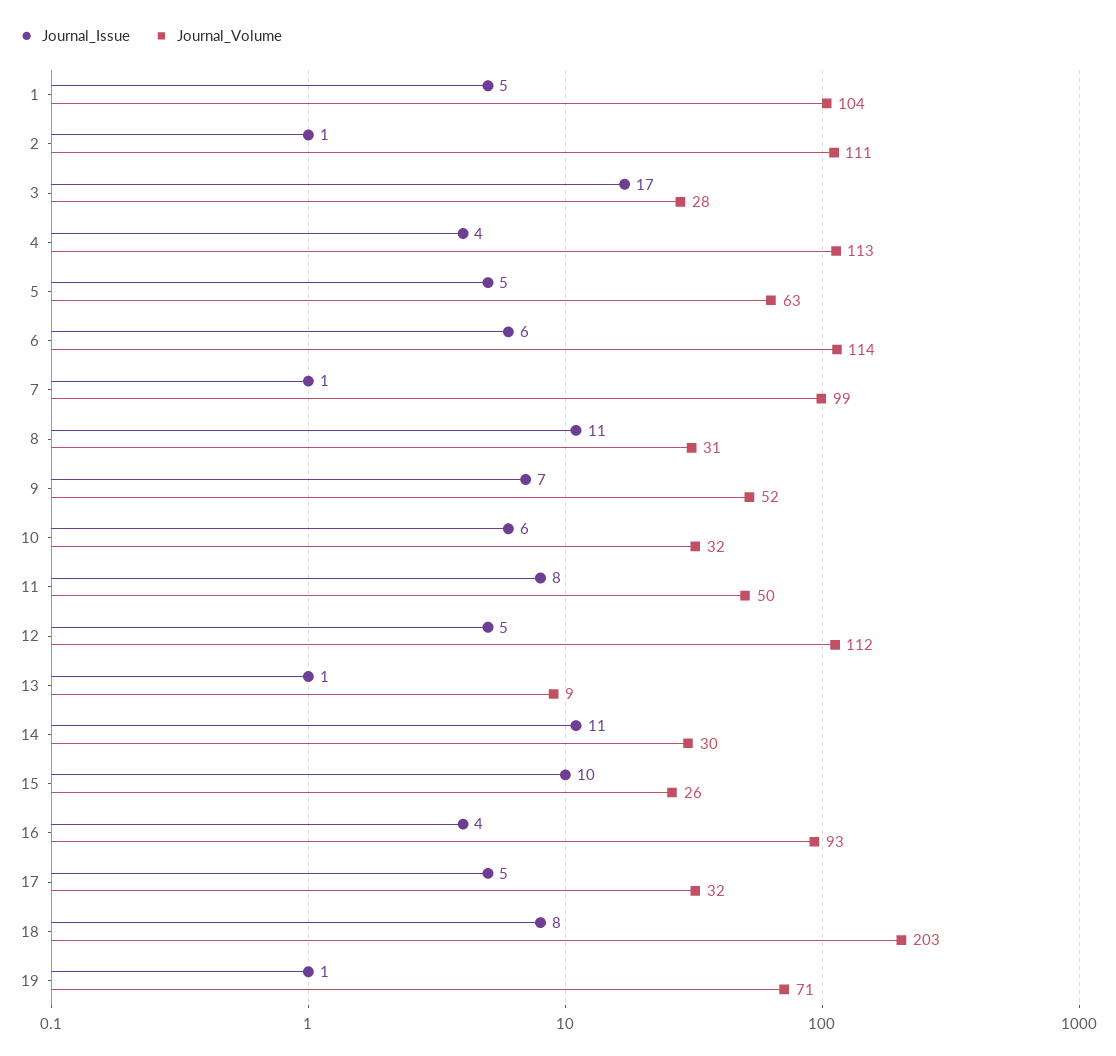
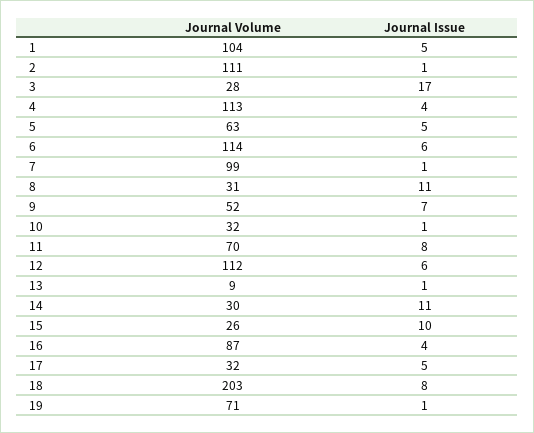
  {
    "Journal_Issue": {
      "1": 5,
      "2": 1,
      "3": 17,
      "4": 4,
      "5": 5,
      "6": 6,
      "7": 1,
      "8": 11,
      "9": 7,
-     "10": 6,
+     "10": 1,
      "11": 8,
-     "12": 5,
+     "12": 6,
      "13": 1,
      "14": 11,
      "15": 10,
      "16": 4,
      "17": 5,
      "18": 8,
      "19": 1
    },
    "Journal_Volume": {
      "1": 104,
      "2": 111,
      "3": 28,
      "4": 113,
      "5": 63,
      "6": 114,
      "7": 99,
      "8": 31,
      "9": 52,
      "10": 32,
-     "11": 50,
+     "11": 70,
      "12": 112,
      "13": 9,
      "14": 30,
      "15": 26,
-     "16": 93,
+     "16": 87,
      "17": 32,
      "18": 203,
      "19": 71
    }
  }

